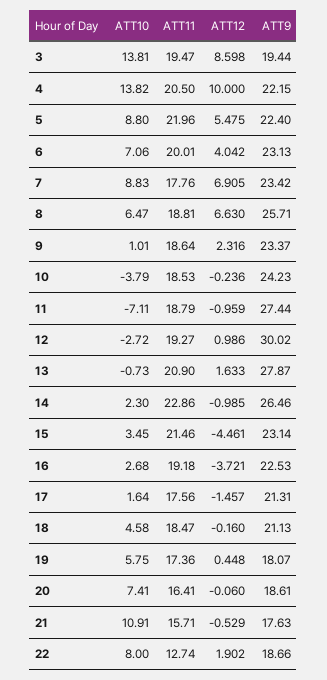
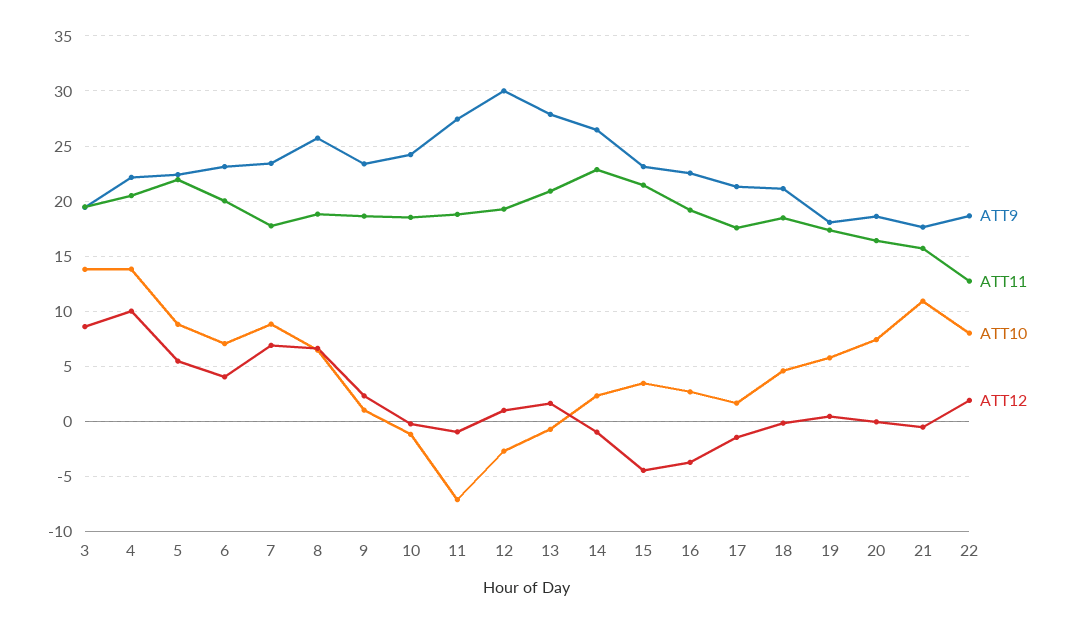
  {
    "ATT10": {
      "3": 13.81,
      "4": 13.82,
      "5": 8.8,
      "6": 7.06,
      "7": 8.83,
      "8": 6.47,
      "9": 1.01,
-     "10": -3.79,
+     "10": -1,
      "11": -7.11,
      "12": -2.72,
      "13": -0.73,
      "14": 2.3,
      "15": 3.45,
      "16": 2.68,
      "17": 1.64,
      "18": 4.58,
      "19": 5.75,
      "20": 7.41,
      "21": 10.91,
      "22": 8
    },
    "ATT11": {
      "3": 19.47,
      "4": 20.5,
      "5": 21.96,
      "6": 20.01,
      "7": 17.76,
      "8": 18.81,
      "9": 18.64,
      "10": 18.53,
      "11": 18.79,
      "12": 19.27,
      "13": 20.9,
      "14": 22.86,
      "15": 21.46,
      "16": 19.18,
      "17": 17.56,
      "18": 18.47,
      "19": 17.36,
      "20": 16.41,
      "21": 15.71,
      "22": 12.74
    },
    "ATT12": {
      "3": 8.598,
      "4": 10,
      "5": 5.475,
      "6": 4.042,
      "7": 6.905,
      "8": 6.63,
      "9": 2.316,
      "10": -0.236,
      "11": -0.959,
      "12": 0.986,
      "13": 1.633,
      "14": -0.985,
      "15": -4.461,
      "16": -3.721,
      "17": -1.457,
      "18": -0.16,
      "19": 0.448,
      "20": -0.06,
      "21": -0.529,
      "22": 1.902
    },
    "ATT9": {
      "3": 19.44,
      "4": 22.15,
      "5": 22.4,
      "6": 23.13,
      "7": 23.42,
      "8": 25.71,
      "9": 23.37,
      "10": 24.23,
      "11": 27.44,
      "12": 30.02,
      "13": 27.87,
      "14": 26.46,
      "15": 23.14,
      "16": 22.53,
      "17": 21.31,
      "18": 21.13,
      "19": 18.07,
      "20": 18.61,
      "21": 17.63,
      "22": 18.66
    }
  }

